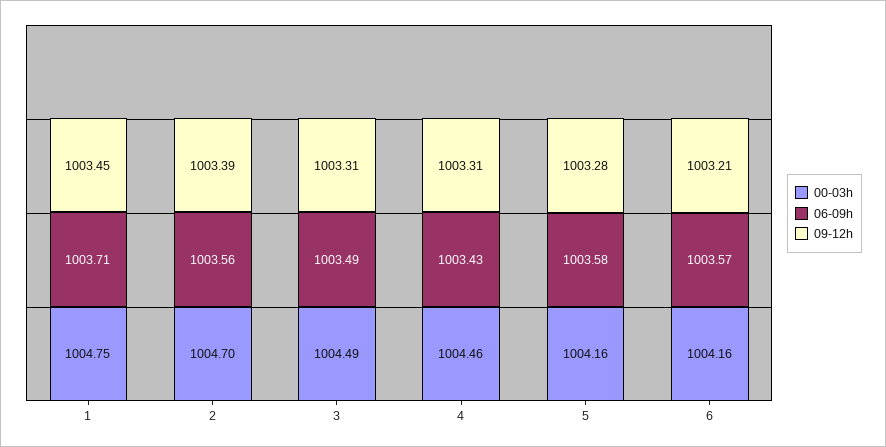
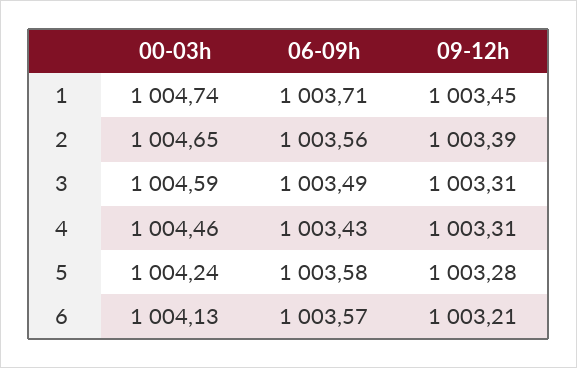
  {
    "00-03h": {
-     "1": 1004.75,
+     "1": 1004.74,
-     "2": 1004.7,
+     "2": 1004.65,
-     "3": 1004.49,
+     "3": 1004.59,
      "4": 1004.46,
-     "5": 1004.16,
+     "5": 1004.24,
-     "6": 1004.16
+     "6": 1004.13
    },
    "06-09h": {
      "1": 1003.71,
      "2": 1003.56,
      "3": 1003.49,
      "4": 1003.43,
      "5": 1003.58,
      "6": 1003.57
    },
    "09-12h": {
      "1": 1003.45,
      "2": 1003.39,
      "3": 1003.31,
      "4": 1003.31,
      "5": 1003.28,
      "6": 1003.21
    }
  }

